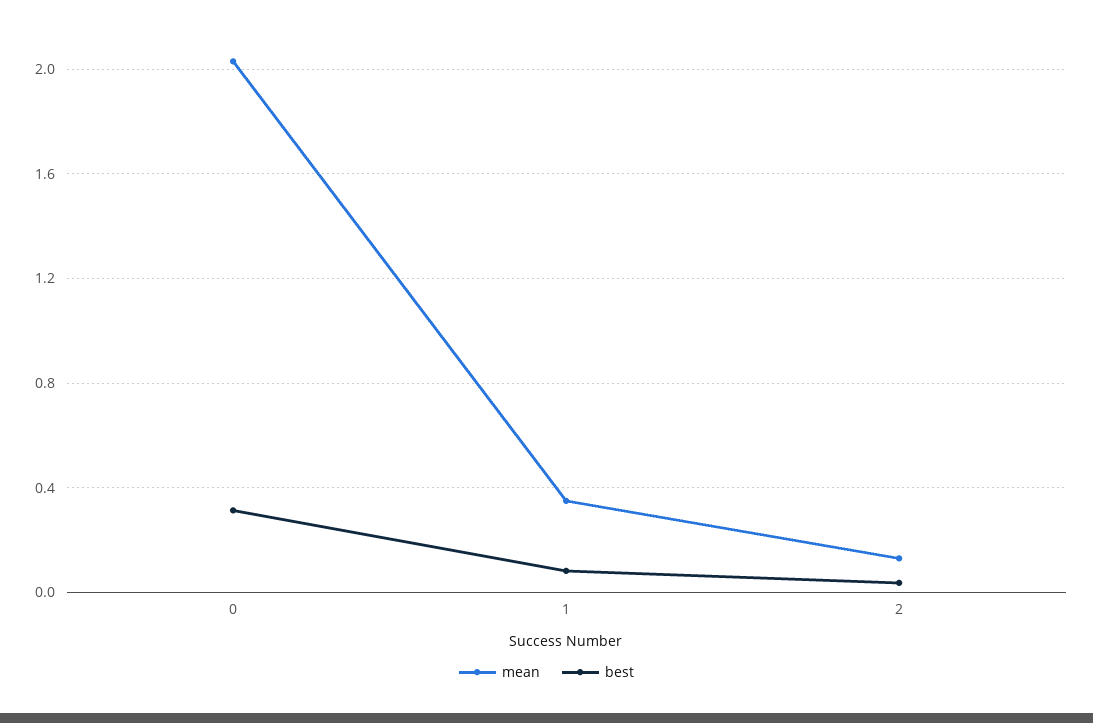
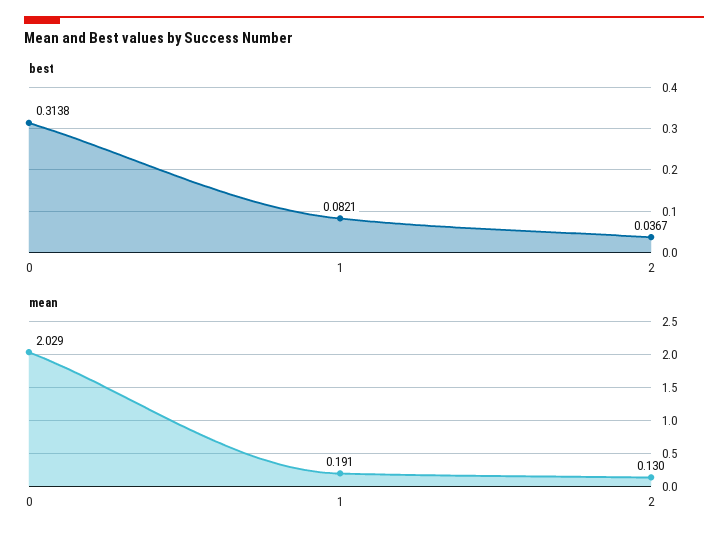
  {
    "mean": {
      "0": 2.029,
-     "1": 0.35,
+     "1": 0.191,
      "2": 0.13
    },
    "best": {
      "0": 0.3138,
      "1": 0.0821,
      "2": 0.0367
    }
  }

